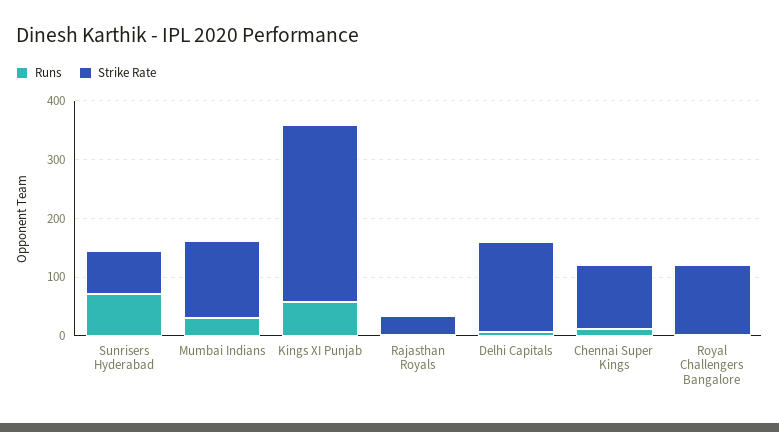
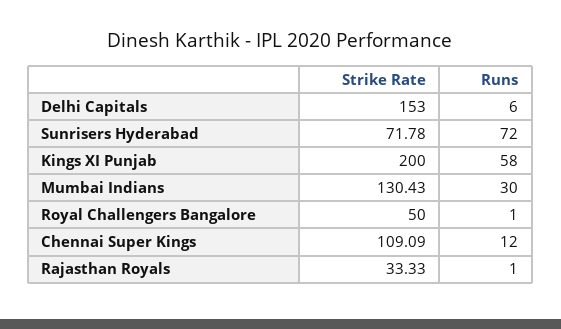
  {
    "Runs": {
      "Sunrisers Hyderabad": 72,
      "Mumbai Indians": 30,
      "Kings XI Punjab": 58,
      "Rajasthan Royals": 1,
      "Delhi Capitals": 6,
      "Chennai Super Kings": 12,
      "Royal Challengers Bangalore": 1
    },
    "Strike Rate": {
      "Sunrisers Hyderabad": 71.78,
      "Mumbai Indians": 130.43,
-     "Kings XI Punjab": 300,
+     "Kings XI Punjab": 200,
      "Rajasthan Royals": 33.33,
      "Delhi Capitals": 153,
      "Chennai Super Kings": 109.09,
-     "Royal Challengers Bangalore": 120
+     "Royal Challengers Bangalore": 50
    }
  }

